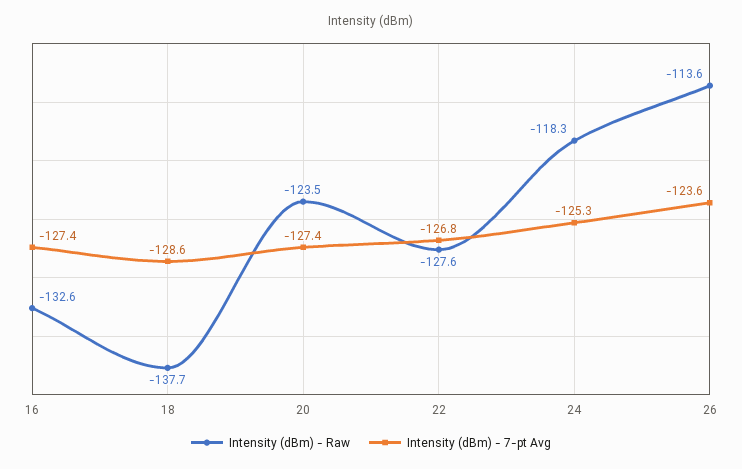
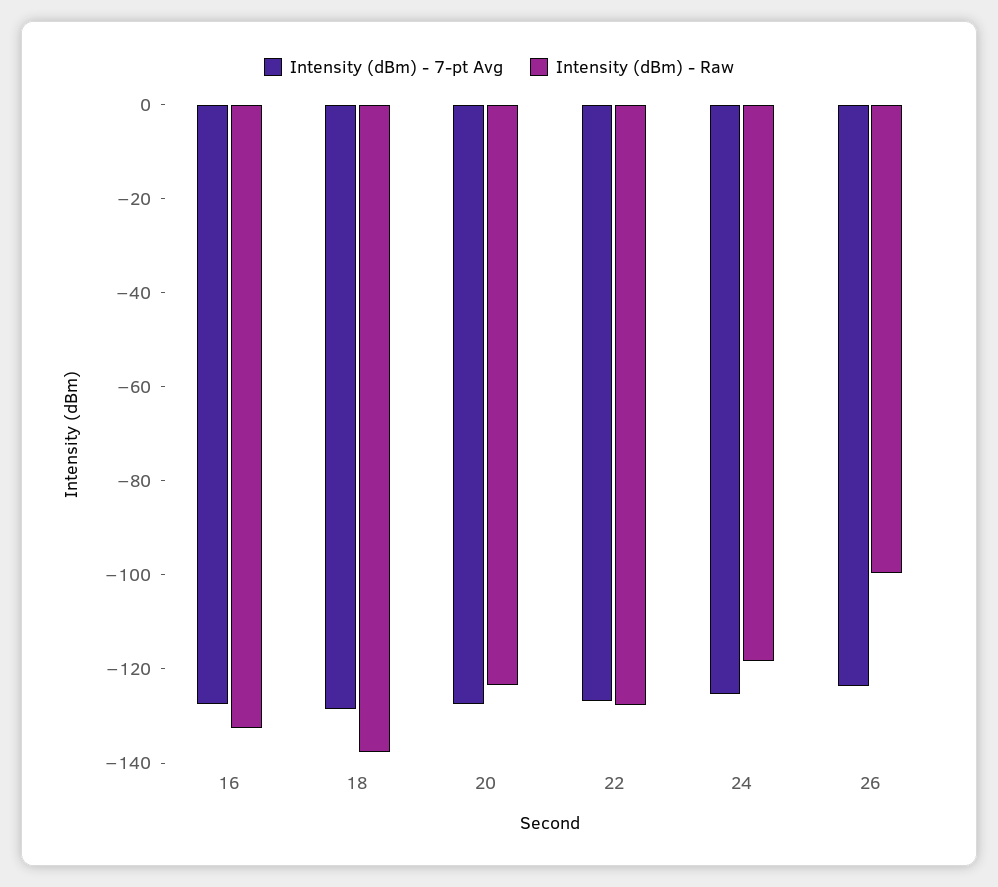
  {
    "Intensity (dBm) - Raw": {
      "16": -132.6,
      "18": -137.7,
      "20": -123.5,
      "22": -127.6,
      "24": -118.3,
-     "26": -113.6
+     "26": -100
    },
    "Intensity (dBm) - 7-pt Avg": {
      "16": -127.4,
      "18": -128.6,
      "20": -127.4,
      "22": -126.8,
      "24": -125.3,
      "26": -123.6
    }
  }

